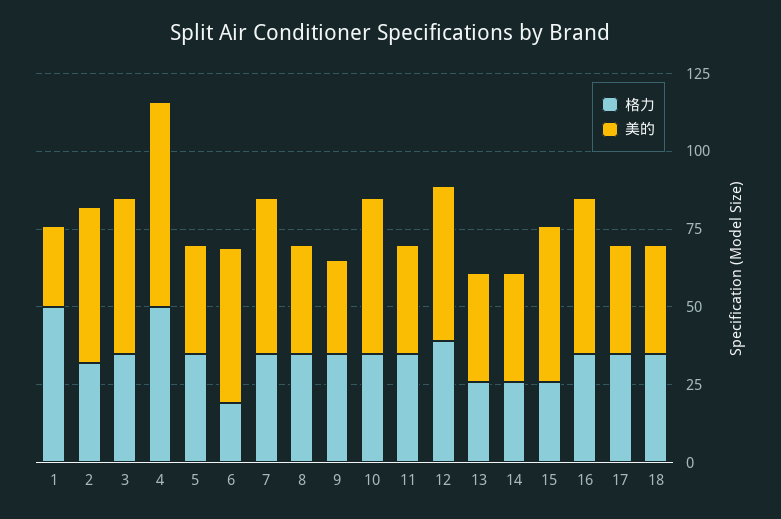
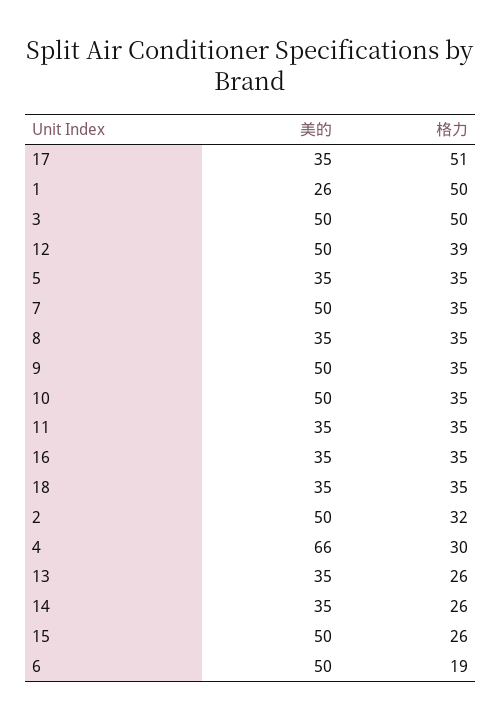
  {
    "格力": {
      "1": 50,
      "2": 32,
-     "3": 35,
+     "3": 50,
-     "4": 50,
+     "4": 30,
      "5": 35,
      "6": 19,
      "7": 35,
      "8": 35,
      "9": 35,
      "10": 35,
      "11": 35,
      "12": 39,
      "13": 26,
      "14": 26,
      "15": 26,
      "16": 35,
-     "17": 35,
+     "17": 51,
      "18": 35
    },
    "美的": {
      "1": 26,
      "2": 50,
      "3": 50,
      "4": 66,
      "5": 35,
      "6": 50,
      "7": 50,
      "8": 35,
-     "9": 30,
+     "9": 50,
      "10": 50,
      "11": 35,
      "12": 50,
      "13": 35,
      "14": 35,
      "15": 50,
-     "16": 50,
+     "16": 35,
      "17": 35,
      "18": 35
    }
  }

